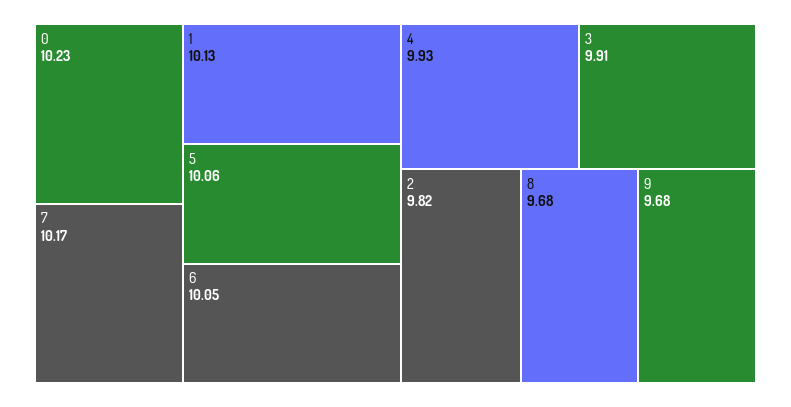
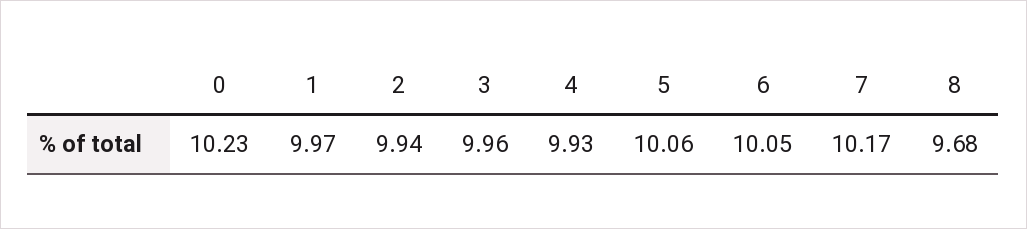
  {
    "0": 10.23,
    "7": 10.17,
-   "1": 10.13,
+   "1": 9.97,
    "5": 10.06,
    "6": 10.05,
    "4": 9.93,
-   "3": 9.91,
+   "3": 9.96,
-   "2": 9.82,
+   "2": 9.94,
-   "8": 9.68,
+   "8": 9.68
-   "9": 9.68
  }

